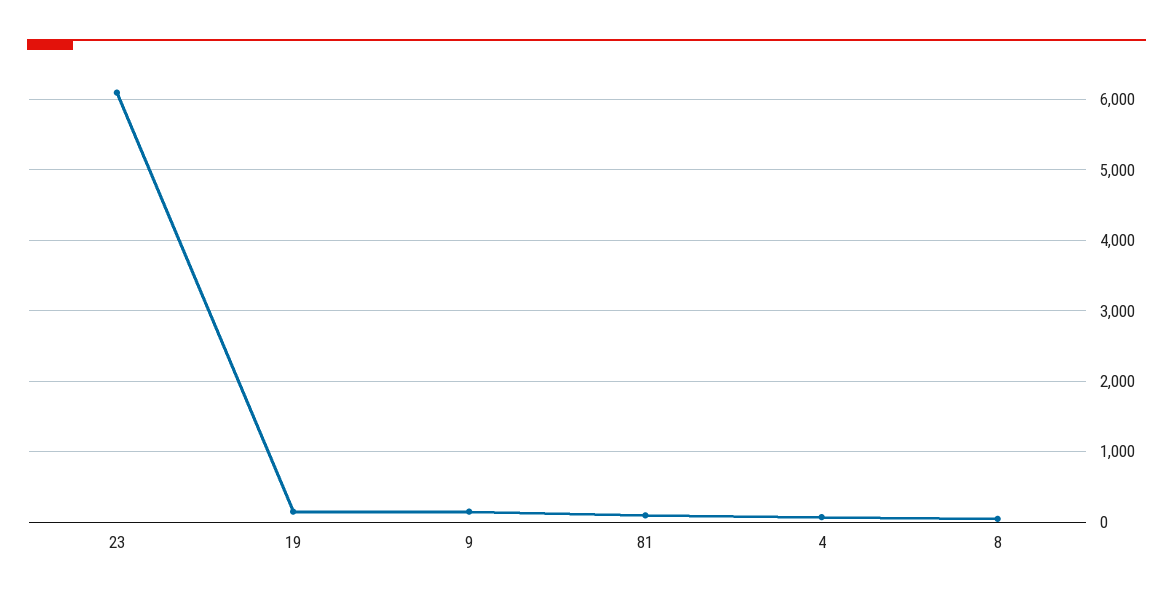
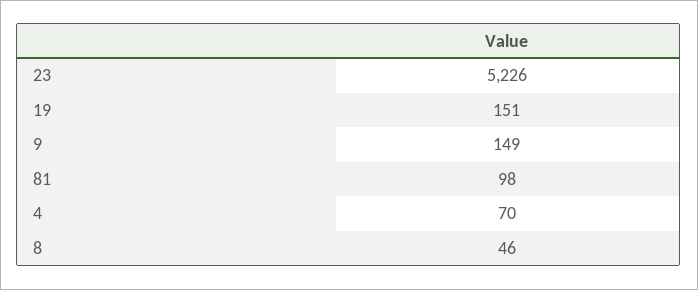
  {
-   "23": 6100,
+   "23": 5226,
    "19": 151,
    "9": 149,
    "81": 98,
    "4": 70,
    "8": 46
  }

